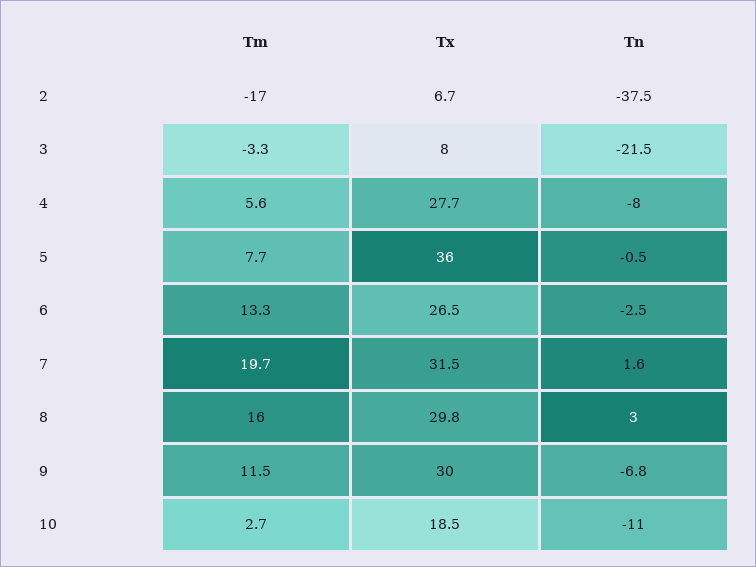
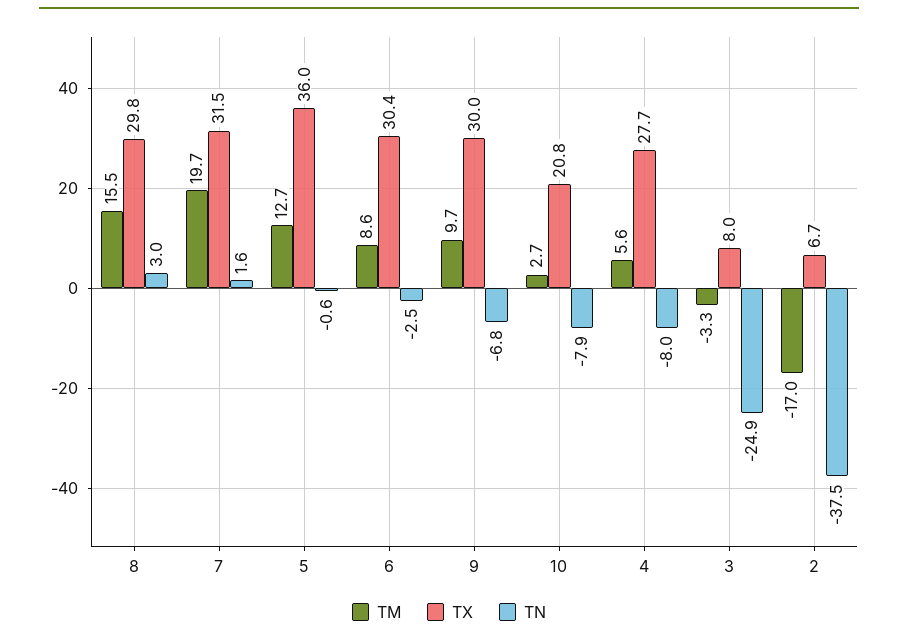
  {
    "Tm": {
      "2": -17,
      "3": -3.3,
      "4": 5.6,
-     "5": 7.7,
+     "5": 12.7,
-     "6": 13.3,
+     "6": 8.6,
      "7": 19.7,
-     "8": 16,
+     "8": 15.5,
-     "9": 11.5,
+     "9": 9.7,
      "10": 2.7
    },
    "Tx": {
      "2": 6.7,
      "3": 8,
      "4": 27.7,
      "5": 36,
-     "6": 26.5,
+     "6": 30.4,
      "7": 31.5,
      "8": 29.8,
      "9": 30,
-     "10": 18.5
+     "10": 20.8
    },
    "Tn": {
      "2": -37.5,
-     "3": -21.5,
+     "3": -24.9,
      "4": -8,
-     "5": -0.5,
+     "5": -0.6,
      "6": -2.5,
      "7": 1.6,
      "8": 3,
      "9": -6.8,
-     "10": -11
+     "10": -7.9
    }
  }

